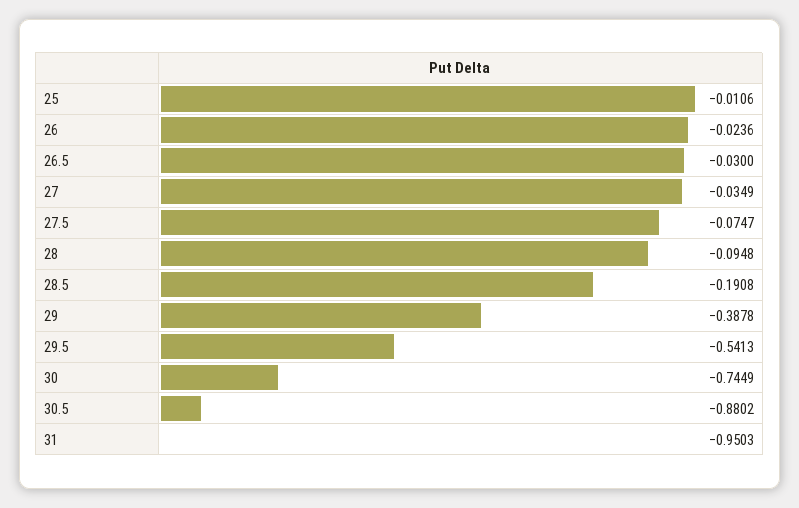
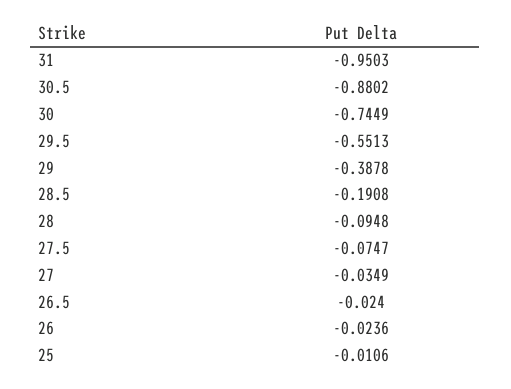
  {
    "25": -0.0106,
    "26": -0.0236,
-   "26.5": -0.03,
+   "26.5": -0.024,
    "27": -0.0349,
    "27.5": -0.0747,
    "28": -0.0948,
    "28.5": -0.1908,
    "29": -0.3878,
-   "29.5": -0.5413,
+   "29.5": -0.5513,
    "30": -0.7449,
    "30.5": -0.8802,
    "31": -0.9503
  }

